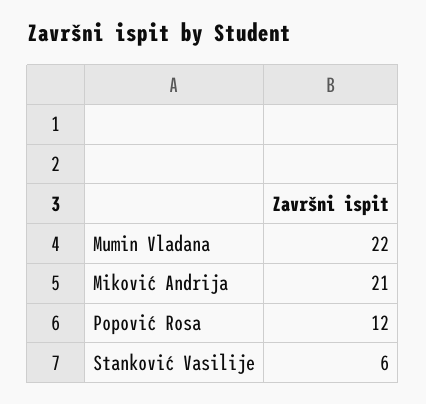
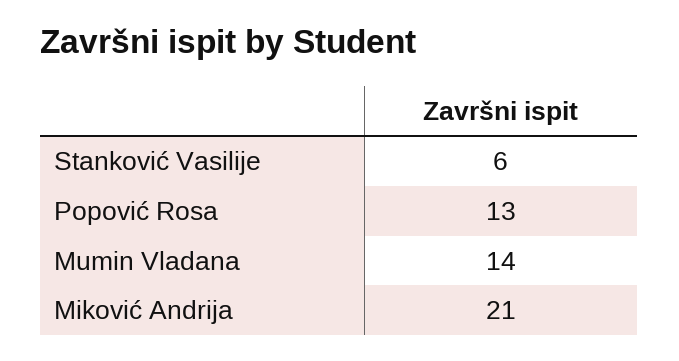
  {
-   "Mumin Vladana": 22,
+   "Mumin Vladana": 14,
    "Miković Andrija": 21,
-   "Popović Rosa": 12,
+   "Popović Rosa": 13,
    "Stanković Vasilije": 6
  }

